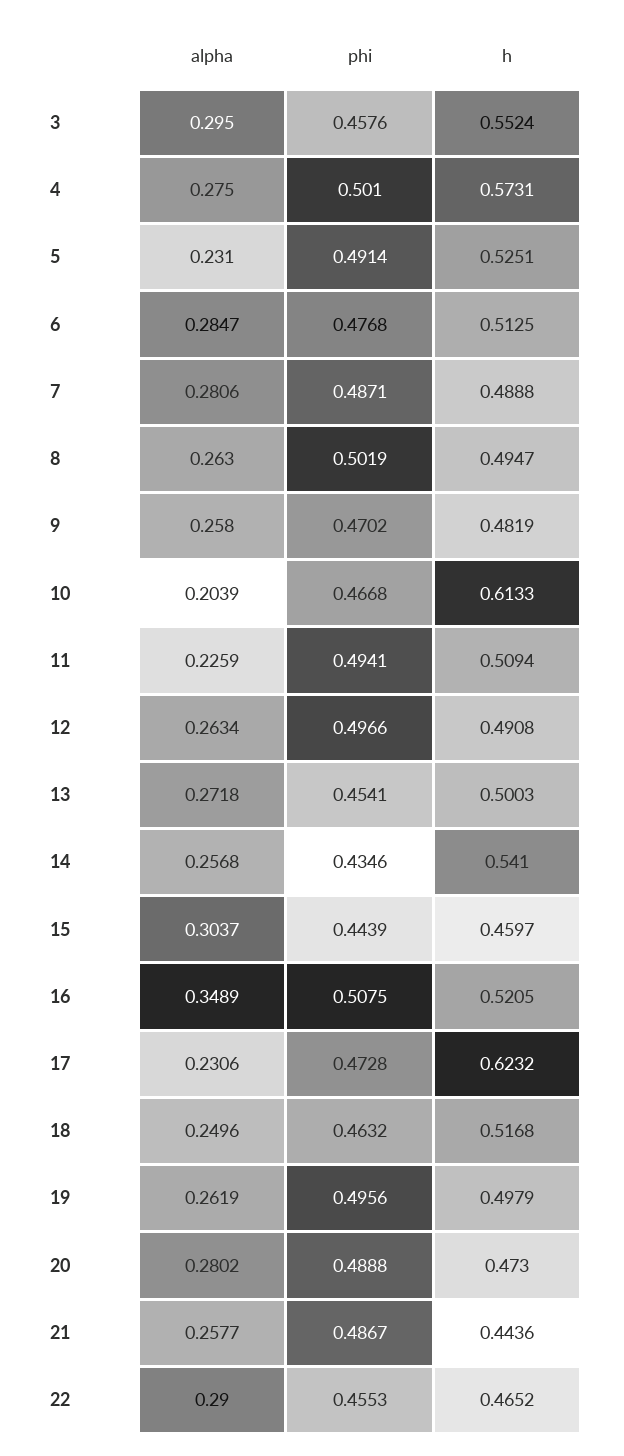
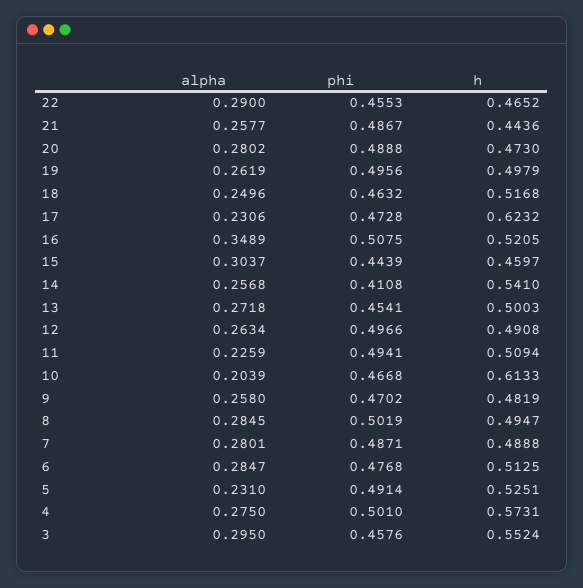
  {
    "alpha": {
      "3": 0.295,
      "4": 0.275,
      "5": 0.231,
      "6": 0.2847,
-     "7": 0.2806,
+     "7": 0.2801,
-     "8": 0.263,
+     "8": 0.2845,
      "9": 0.258,
      "10": 0.2039,
      "11": 0.2259,
      "12": 0.2634,
      "13": 0.2718,
      "14": 0.2568,
      "15": 0.3037,
      "16": 0.3489,
      "17": 0.2306,
      "18": 0.2496,
      "19": 0.2619,
      "20": 0.2802,
      "21": 0.2577,
      "22": 0.29
    },
    "phi": {
      "3": 0.4576,
      "4": 0.501,
      "5": 0.4914,
      "6": 0.4768,
      "7": 0.4871,
      "8": 0.5019,
      "9": 0.4702,
      "10": 0.4668,
      "11": 0.4941,
      "12": 0.4966,
      "13": 0.4541,
-     "14": 0.4346,
+     "14": 0.4108,
      "15": 0.4439,
      "16": 0.5075,
      "17": 0.4728,
      "18": 0.4632,
      "19": 0.4956,
      "20": 0.4888,
      "21": 0.4867,
      "22": 0.4553
    },
    "h": {
      "3": 0.5524,
      "4": 0.5731,
      "5": 0.5251,
      "6": 0.5125,
      "7": 0.4888,
      "8": 0.4947,
      "9": 0.4819,
      "10": 0.6133,
      "11": 0.5094,
      "12": 0.4908,
      "13": 0.5003,
      "14": 0.541,
      "15": 0.4597,
      "16": 0.5205,
      "17": 0.6232,
      "18": 0.5168,
      "19": 0.4979,
      "20": 0.473,
      "21": 0.4436,
      "22": 0.4652
    }
  }

